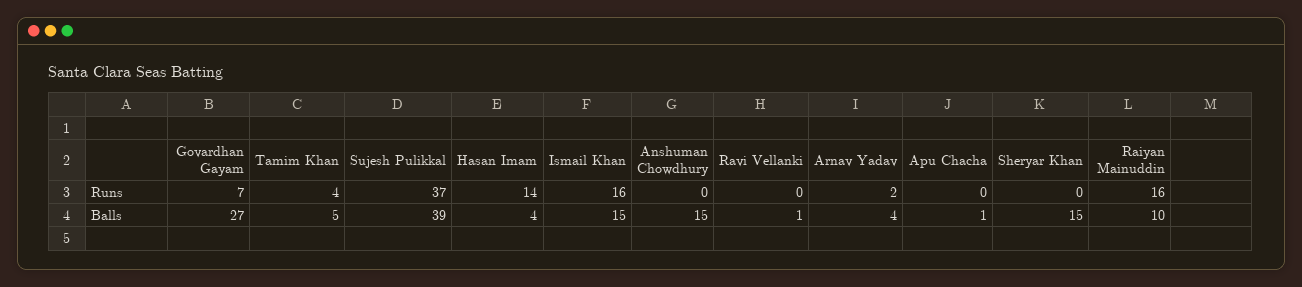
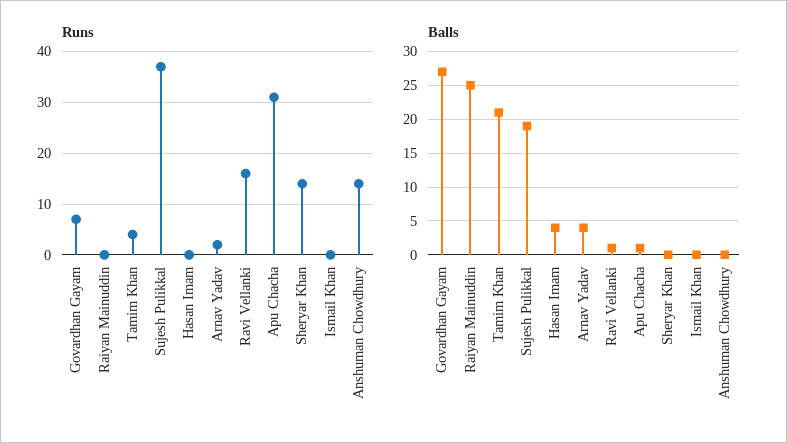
  {
    "Runs": {
      "Govardhan Gayam": 7,
      "Tamim Khan": 4,
      "Sujesh Pulikkal": 37,
-     "Hasan Imam": 14,
+     "Hasan Imam": 0,
-     "Ismail Khan": 16,
+     "Ismail Khan": 0,
-     "Anshuman Chowdhury": 0,
+     "Anshuman Chowdhury": 15,
-     "Ravi Vellanki": 0,
+     "Ravi Vellanki": 15,
      "Arnav Yadav": 2,
-     "Apu Chacha": 0,
+     "Apu Chacha": 30,
-     "Sheryar Khan": 0,
+     "Sheryar Khan": 15,
-     "Raiyan Mainuddin": 16
+     "Raiyan Mainuddin": 0
    },
    "Balls": {
      "Govardhan Gayam": 27,
-     "Tamim Khan": 5,
+     "Tamim Khan": 21,
-     "Sujesh Pulikkal": 39,
+     "Sujesh Pulikkal": 19,
      "Hasan Imam": 4,
-     "Ismail Khan": 15,
+     "Ismail Khan": 0,
-     "Anshuman Chowdhury": 15,
+     "Anshuman Chowdhury": 0,
      "Ravi Vellanki": 1,
      "Arnav Yadav": 4,
      "Apu Chacha": 1,
-     "Sheryar Khan": 15,
+     "Sheryar Khan": 0,
-     "Raiyan Mainuddin": 10
+     "Raiyan Mainuddin": 25
    }
  }

